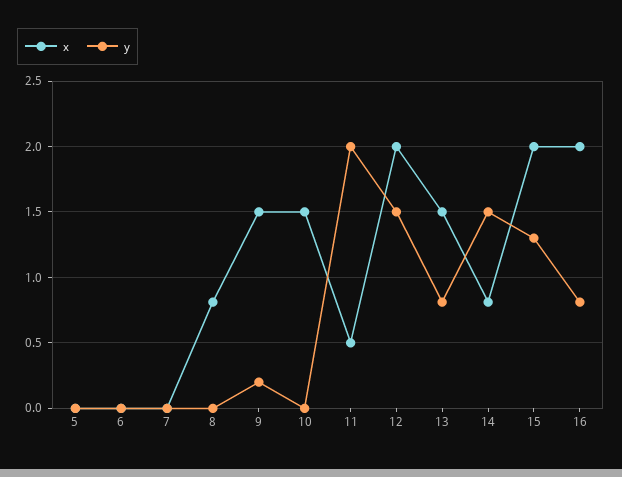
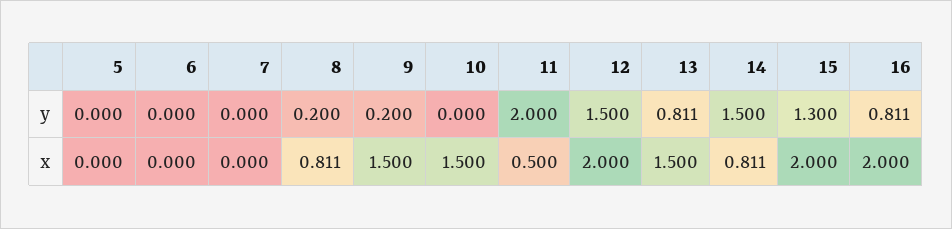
  {
    "x": {
      "5": 0,
      "6": 0,
      "7": 0,
      "8": 0.811,
      "9": 1.5,
      "10": 1.5,
      "11": 0.5,
      "12": 2,
      "13": 1.5,
      "14": 0.811,
      "15": 2,
      "16": 2
    },
    "y": {
      "5": 0,
      "6": 0,
      "7": 0,
-     "8": 0,
+     "8": 0.2,
      "9": 0.2,
      "10": 0,
      "11": 2,
      "12": 1.5,
      "13": 0.811,
      "14": 1.5,
      "15": 1.3,
      "16": 0.811
    }
  }

